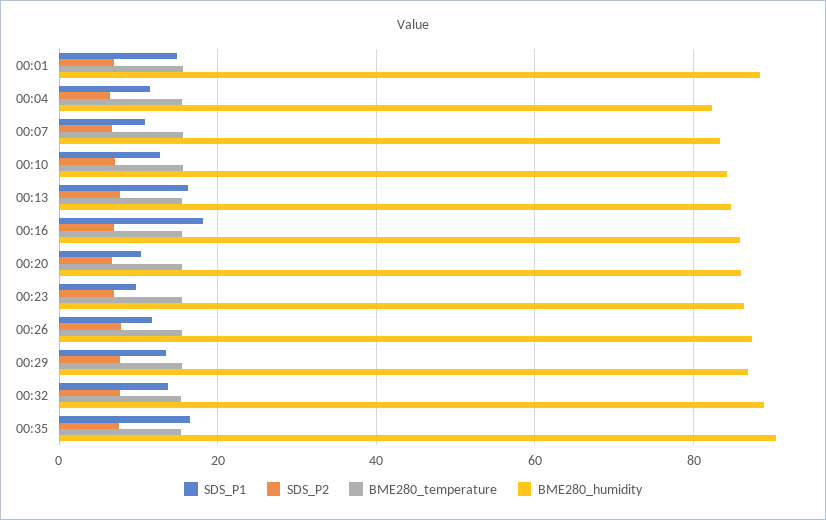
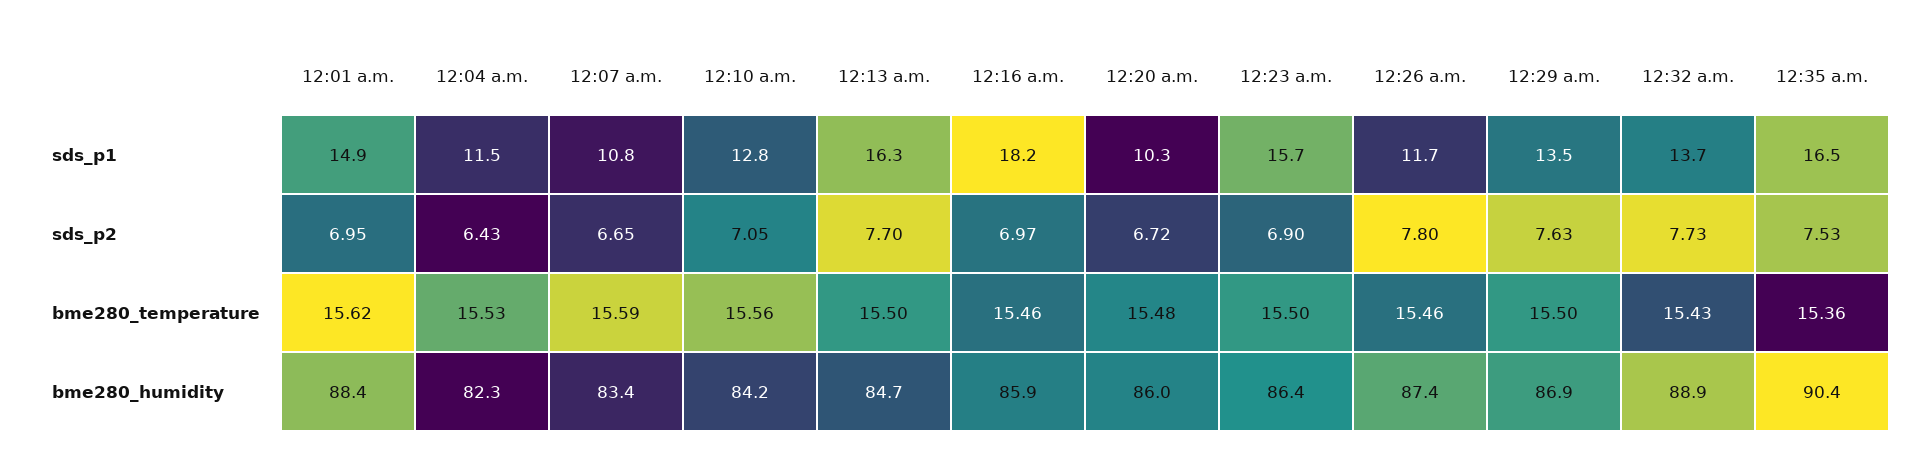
  {
    "SDS_P1": {
      "00:01": 14.9,
      "00:04": 11.5,
      "00:07": 10.8,
      "00:10": 12.8,
      "00:13": 16.3,
      "00:16": 18.2,
      "00:20": 10.3,
-     "00:23": 10,
+     "00:23": 15.7,
      "00:26": 11.7,
      "00:29": 13.5,
      "00:32": 13.7,
      "00:35": 16.5
    },
    "SDS_P2": {
      "00:01": 6.95,
      "00:04": 6.43,
      "00:07": 6.65,
      "00:10": 7.05,
      "00:13": 7.7,
      "00:16": 6.97,
      "00:20": 6.72,
      "00:23": 6.9,
      "00:26": 7.8,
      "00:29": 7.63,
      "00:32": 7.73,
      "00:35": 7.53
    },
    "BME280_temperature": {
      "00:01": 15.62,
      "00:04": 15.53,
      "00:07": 15.59,
      "00:10": 15.56,
      "00:13": 15.5,
      "00:16": 15.46,
      "00:20": 15.48,
      "00:23": 15.5,
      "00:26": 15.46,
      "00:29": 15.5,
      "00:32": 15.43,
      "00:35": 15.36
    },
    "BME280_humidity": {
      "00:01": 88.4,
      "00:04": 82.3,
      "00:07": 83.4,
      "00:10": 84.2,
      "00:13": 84.7,
      "00:16": 85.9,
      "00:20": 86,
      "00:23": 86.4,
      "00:26": 87.4,
      "00:29": 86.9,
      "00:32": 88.9,
      "00:35": 90.4
    }
  }

